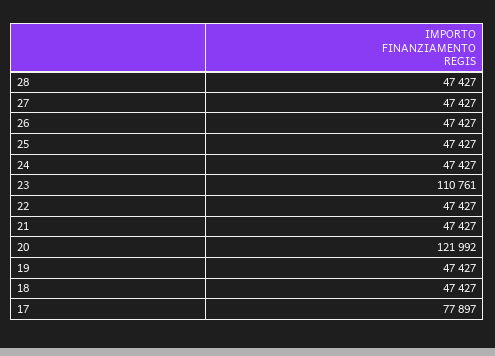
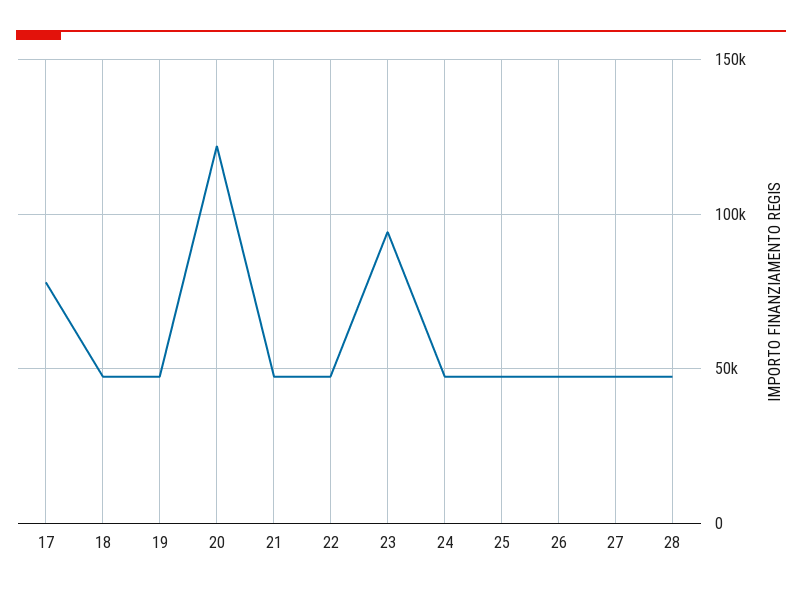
  {
    "28": 47427,
    "27": 47427,
    "26": 47427,
    "25": 47427,
    "24": 47427,
-   "23": 110761,
+   "23": 95000,
    "22": 47427,
    "21": 47427,
    "20": 121992,
    "19": 47427,
    "18": 47427,
    "17": 77897
  }

